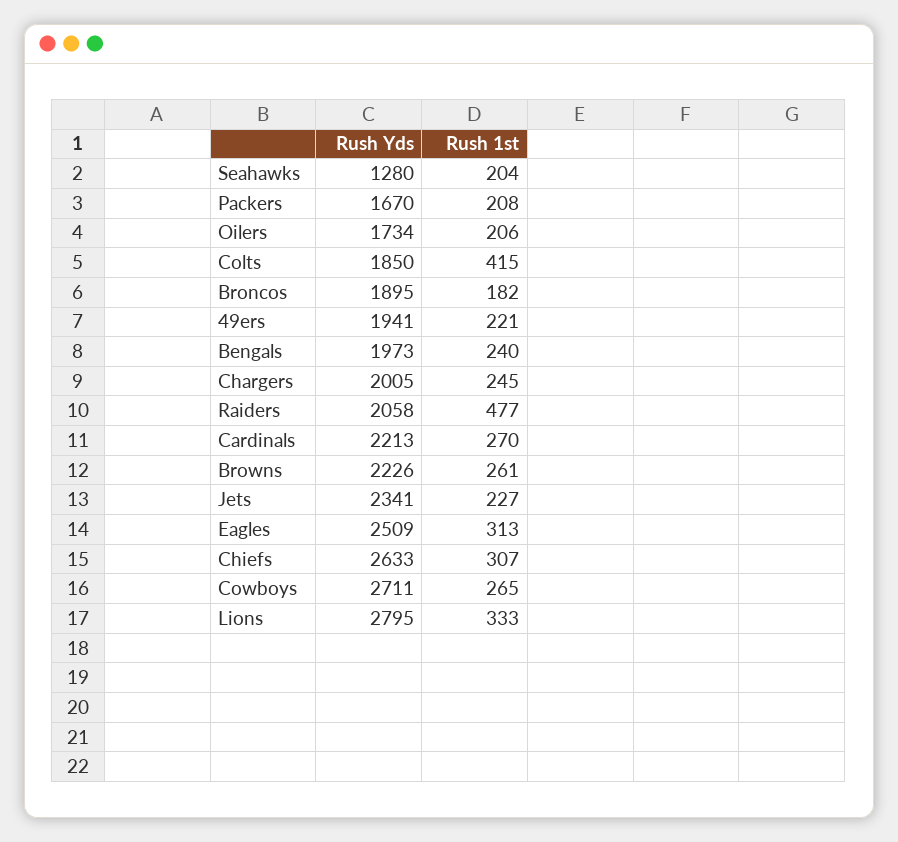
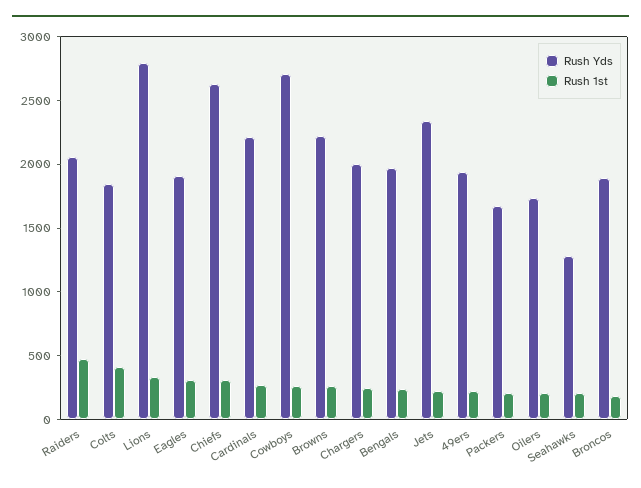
  {
    "Rush Yds": {
      "Seahawks": 1280,
      "Packers": 1670,
      "Oilers": 1734,
      "Colts": 1850,
      "Broncos": 1895,
      "49ers": 1941,
      "Bengals": 1973,
      "Chargers": 2005,
      "Raiders": 2058,
      "Cardinals": 2213,
      "Browns": 2226,
      "Jets": 2341,
-     "Eagles": 2509,
+     "Eagles": 1900,
      "Chiefs": 2633,
      "Cowboys": 2711,
      "Lions": 2795
    },
    "Rush 1st": {
      "Seahawks": 204,
      "Packers": 208,
      "Oilers": 206,
      "Colts": 415,
      "Broncos": 182,
      "49ers": 221,
      "Bengals": 240,
      "Chargers": 245,
      "Raiders": 477,
      "Cardinals": 270,
      "Browns": 261,
      "Jets": 227,
      "Eagles": 313,
      "Chiefs": 307,
      "Cowboys": 265,
      "Lions": 333
    }
  }

